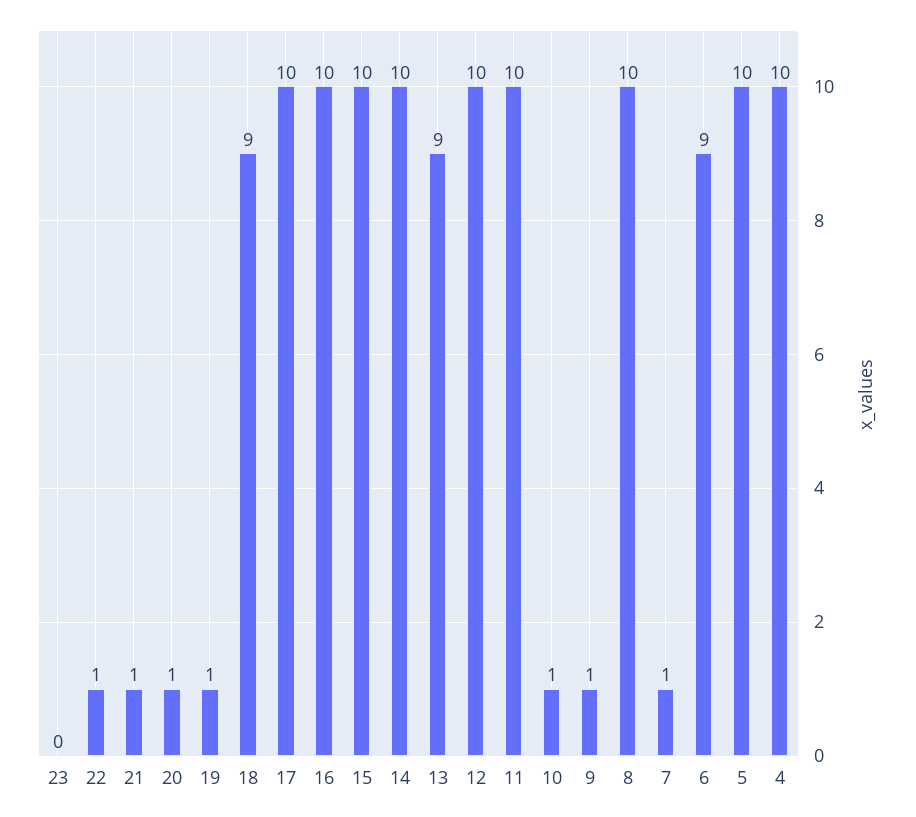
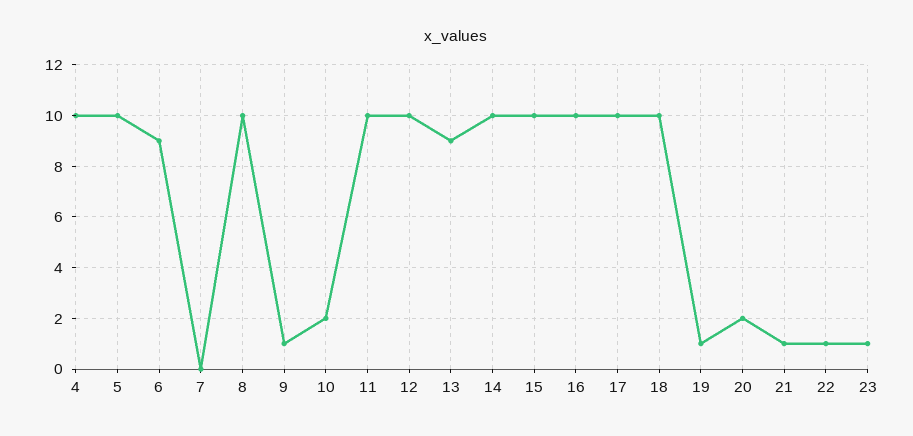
  {
-   "23": 0,
+   "23": 1,
    "22": 1,
    "21": 1,
-   "20": 1,
+   "20": 2,
    "19": 1,
-   "18": 9,
+   "18": 10,
    "17": 10,
    "16": 10,
    "15": 10,
    "14": 10,
    "13": 9,
    "12": 10,
    "11": 10,
-   "10": 1,
+   "10": 2,
    "9": 1,
    "8": 10,
-   "7": 1,
+   "7": 0,
    "6": 9,
    "5": 10,
    "4": 10
  }

